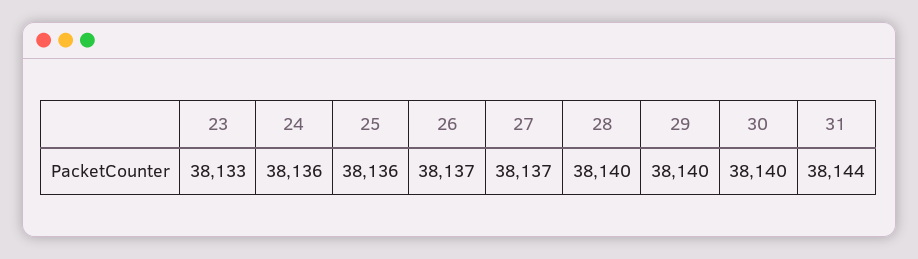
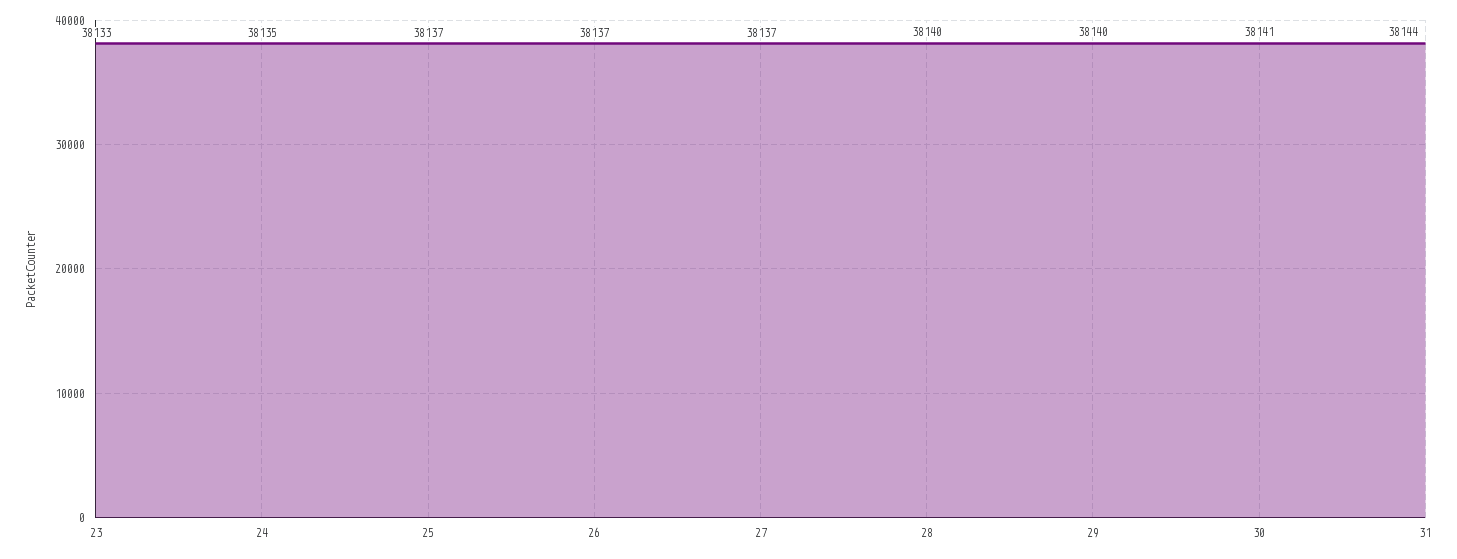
  {
    "23": 38133,
-   "24": 38136,
+   "24": 38135,
-   "25": 38136,
+   "25": 38137,
    "26": 38137,
    "27": 38137,
    "28": 38140,
    "29": 38140,
-   "30": 38140,
+   "30": 38141,
    "31": 38144
  }

